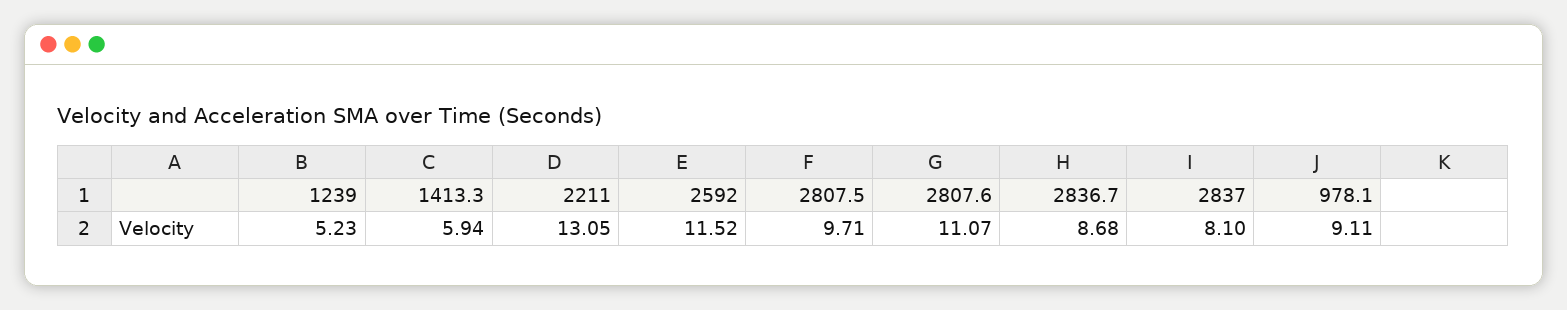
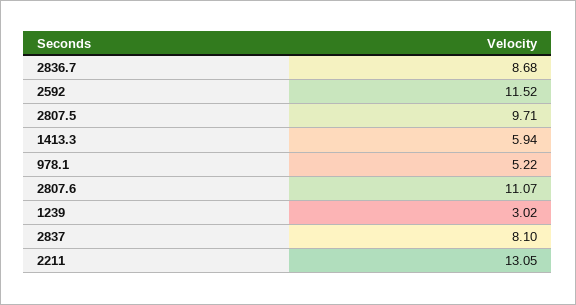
  {
-   "1239": 5.23,
+   "1239": 3.02,
    "1413.3": 5.94,
    "2211": 13.05,
    "2592": 11.52,
    "2807.5": 9.71,
    "2807.6": 11.07,
    "2836.7": 8.68,
    "2837": 8.1,
-   "978.1": 9.11
+   "978.1": 5.22
  }

